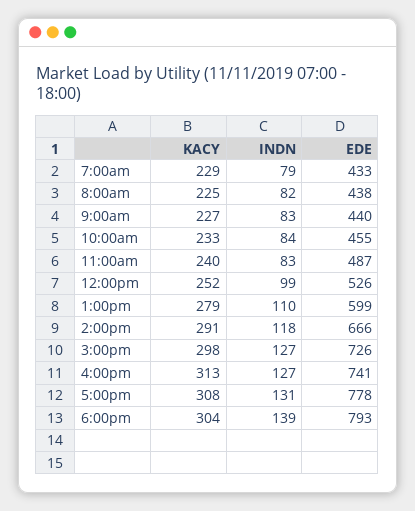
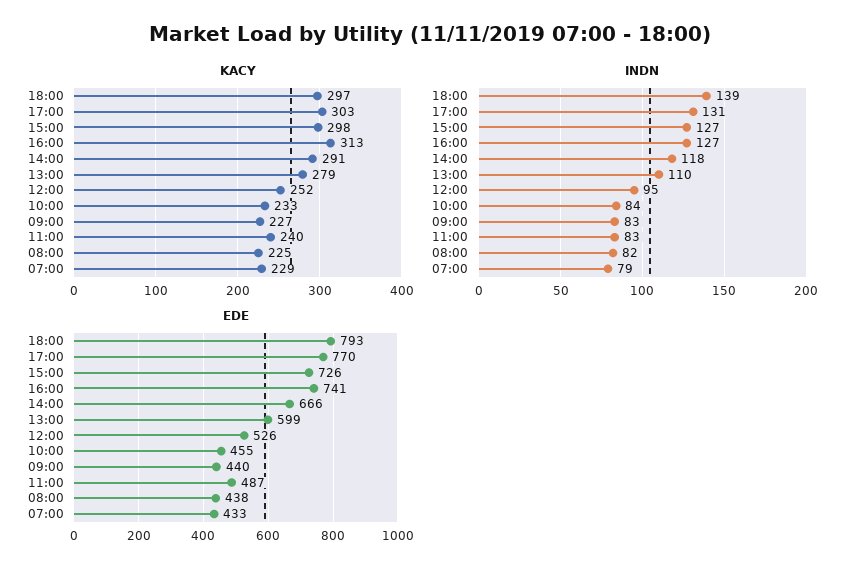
  {
    "KACY": {
      "7:00am": 229,
      "8:00am": 225,
      "9:00am": 227,
      "10:00am": 233,
      "11:00am": 240,
      "12:00pm": 252,
      "1:00pm": 279,
      "2:00pm": 291,
      "3:00pm": 298,
      "4:00pm": 313,
-     "5:00pm": 308,
+     "5:00pm": 303,
-     "6:00pm": 304
+     "6:00pm": 297
    },
    "INDN": {
      "7:00am": 79,
      "8:00am": 82,
      "9:00am": 83,
      "10:00am": 84,
      "11:00am": 83,
-     "12:00pm": 99,
+     "12:00pm": 95,
      "1:00pm": 110,
      "2:00pm": 118,
      "3:00pm": 127,
      "4:00pm": 127,
      "5:00pm": 131,
      "6:00pm": 139
    },
    "EDE": {
      "7:00am": 433,
      "8:00am": 438,
      "9:00am": 440,
      "10:00am": 455,
      "11:00am": 487,
      "12:00pm": 526,
      "1:00pm": 599,
      "2:00pm": 666,
      "3:00pm": 726,
      "4:00pm": 741,
-     "5:00pm": 778,
+     "5:00pm": 770,
      "6:00pm": 793
    }
  }

